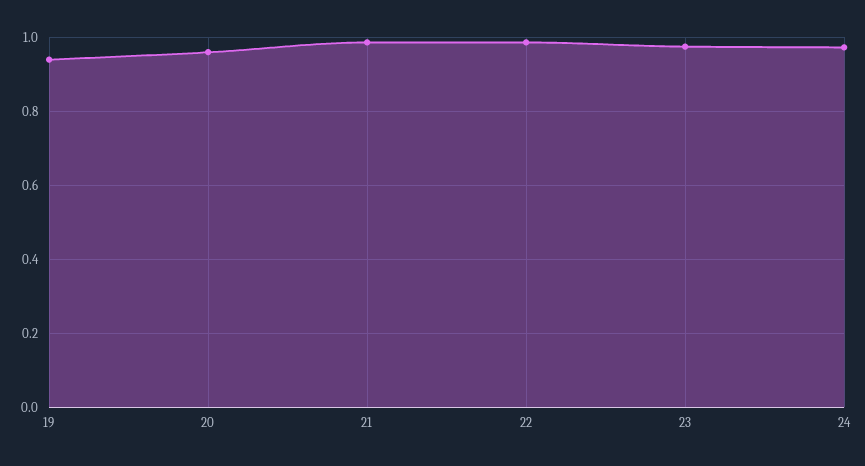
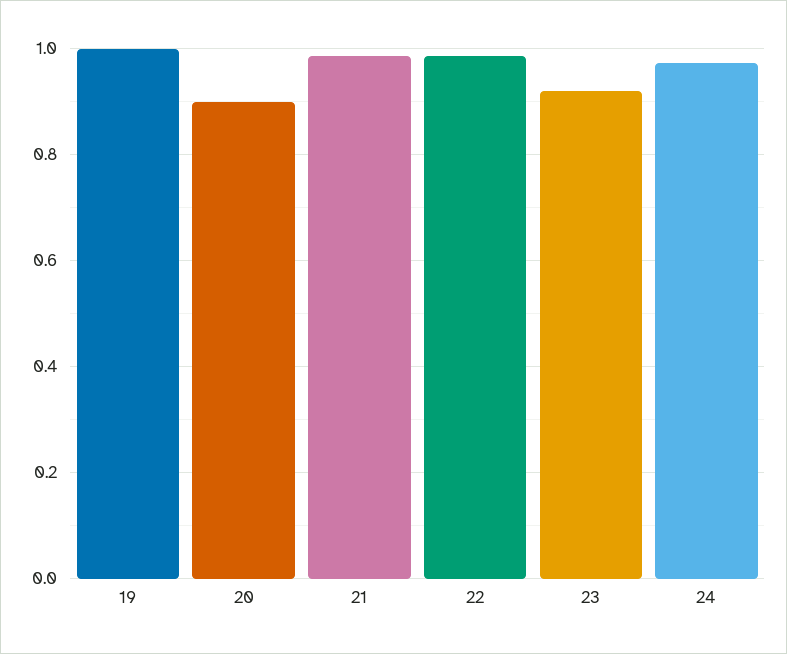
  {
-   "19": 0.94,
+   "19": 1,
-   "20": 0.96,
+   "20": 0.9,
    "21": 0.98,
    "22": 0.98,
-   "23": 0.98,
+   "23": 0.92,
    "24": 0.98
  }

